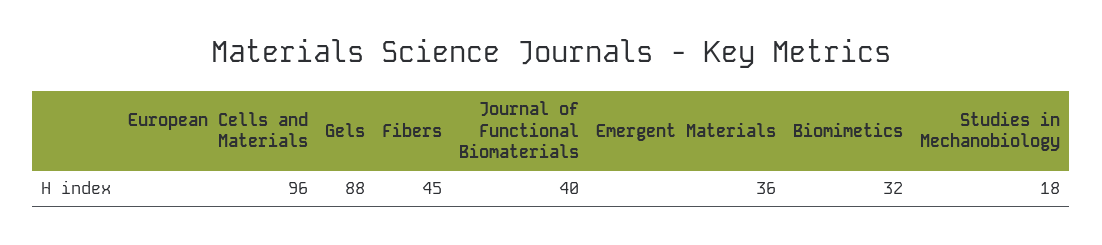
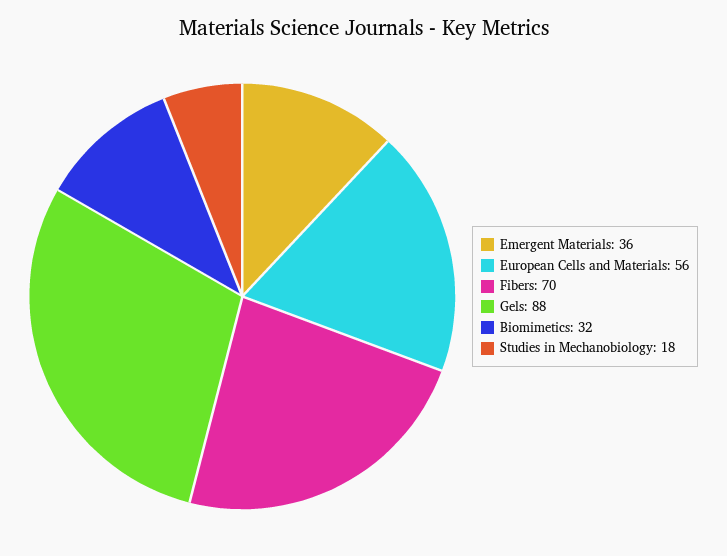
  {
-   "European Cells and Materials": 96,
+   "European Cells and Materials": 56,
    "Gels": 88,
-   "Fibers": 45,
+   "Fibers": 70,
-   "Journal of Functional Biomaterials": 40,
    "Emergent Materials": 36,
    "Biomimetics": 32,
    "Studies in Mechanobiology": 18
  }

